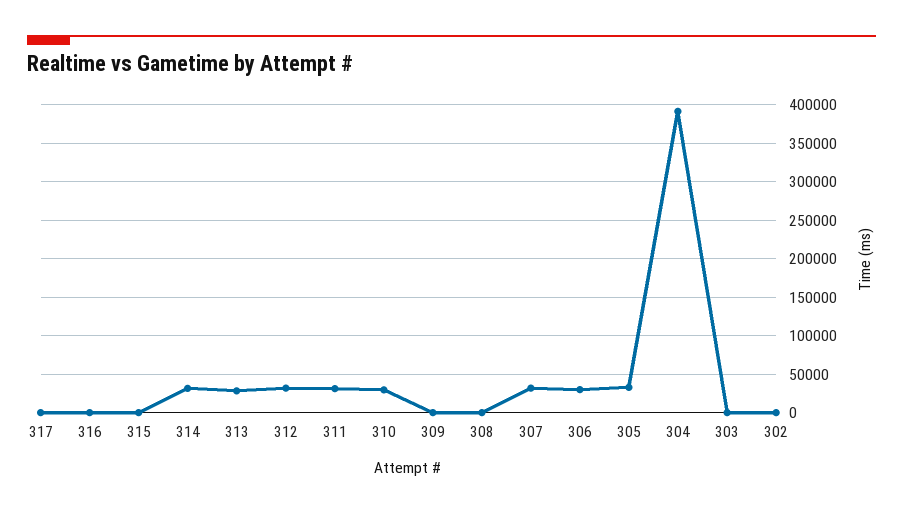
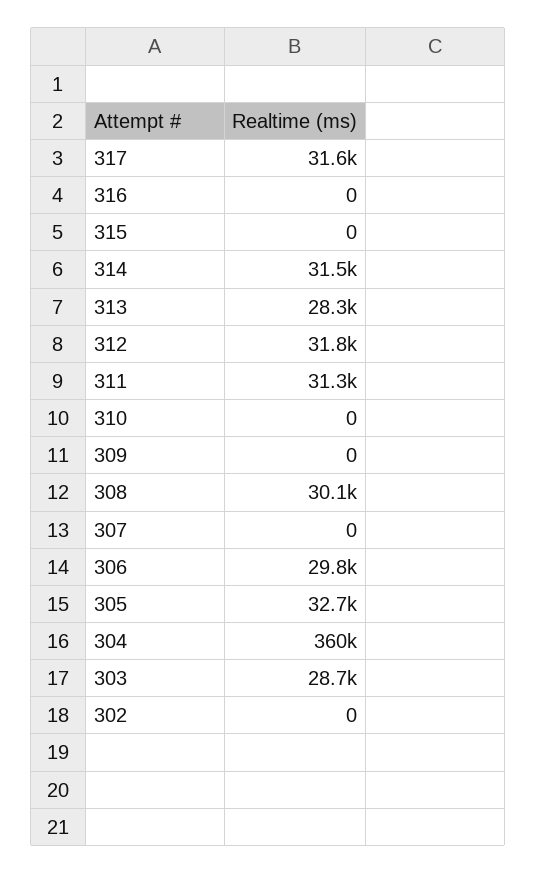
  {
-   "317": 0,
+   "317": 31600,
    "316": 0,
    "315": 0,
    "314": 31500,
    "313": 28300,
    "312": 31800,
    "311": 31300,
-   "310": 30000,
+   "310": 0,
    "309": 0,
-   "308": 0,
+   "308": 30100,
-   "307": 30000,
+   "307": 0,
    "306": 29800,
    "305": 32700,
-   "304": 390000,
+   "304": 360000,
-   "303": 0,
+   "303": 28700,
    "302": 0
  }

